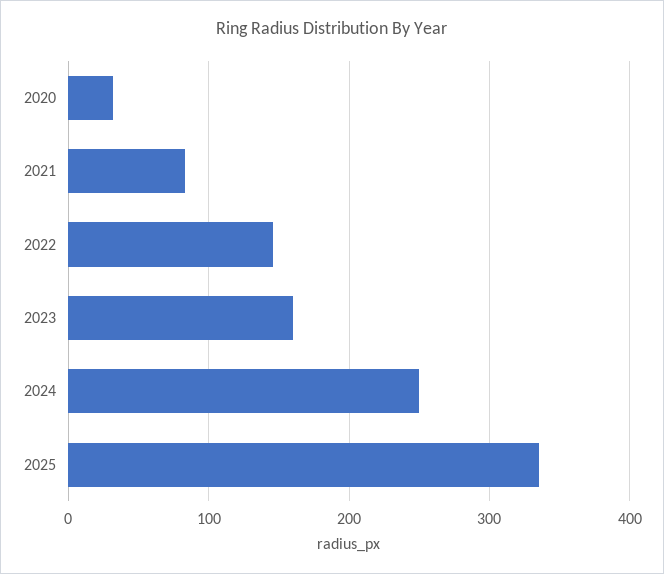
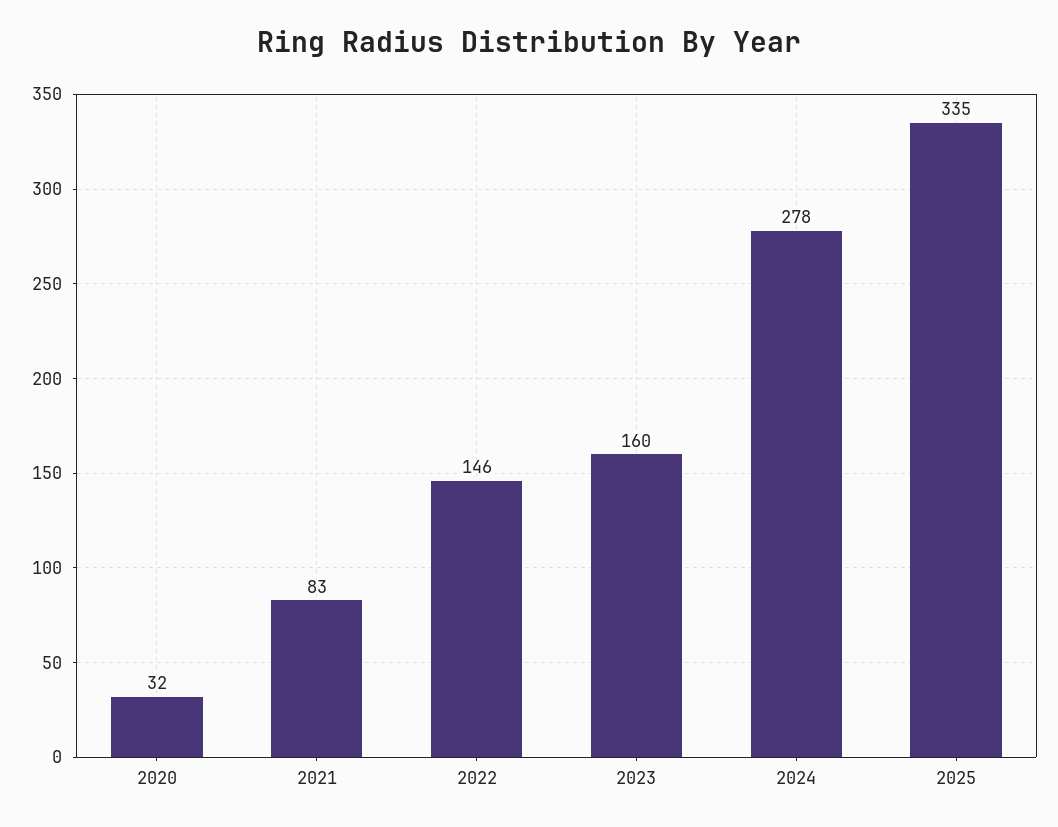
  {
    "2020": 32,
    "2021": 83,
    "2022": 146,
    "2023": 160,
-   "2024": 250,
+   "2024": 278,
    "2025": 335
  }

